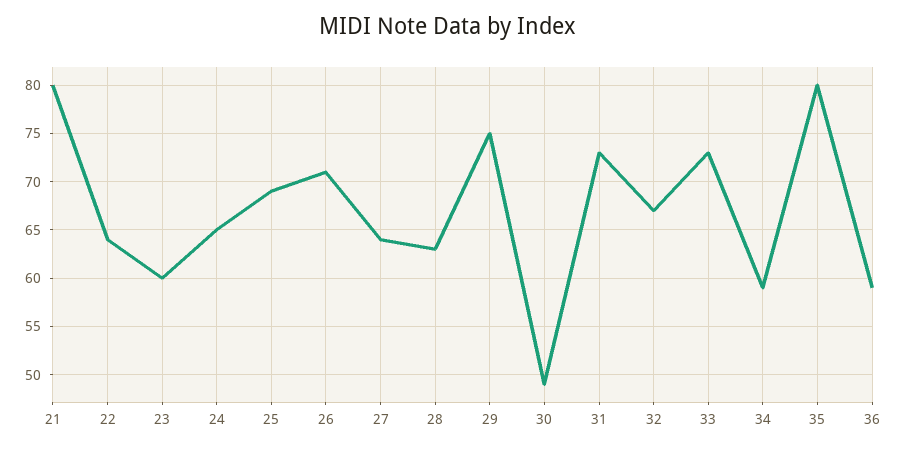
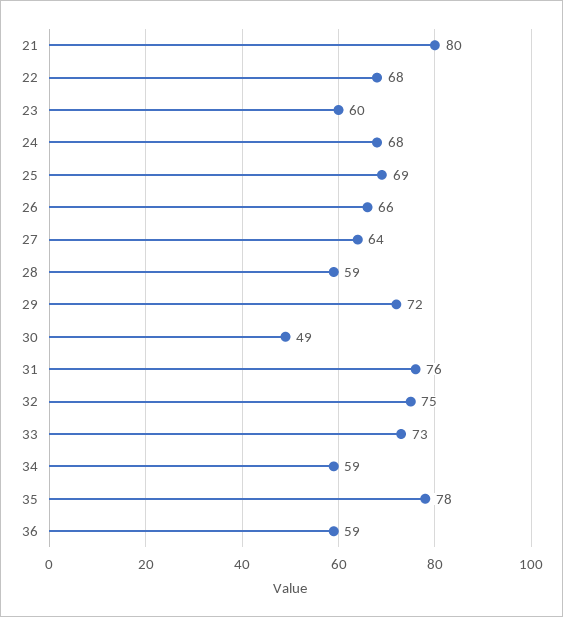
  {
    "21": 80,
-   "22": 64,
+   "22": 68,
    "23": 60,
-   "24": 65,
+   "24": 68,
    "25": 69,
-   "26": 71,
+   "26": 66,
    "27": 64,
-   "28": 63,
+   "28": 59,
-   "29": 75,
+   "29": 72,
    "30": 49,
-   "31": 73,
+   "31": 76,
-   "32": 67,
+   "32": 75,
    "33": 73,
    "34": 59,
-   "35": 80,
+   "35": 78,
    "36": 59
  }

